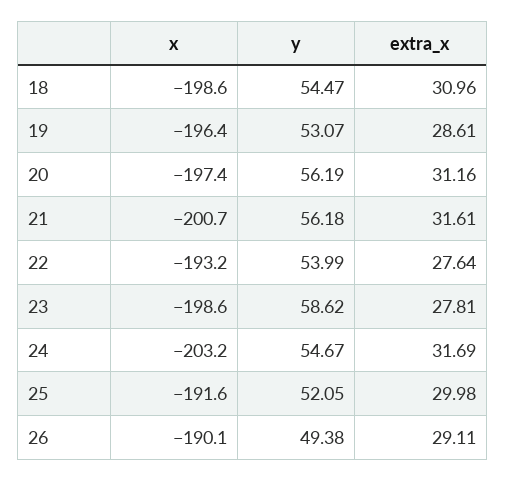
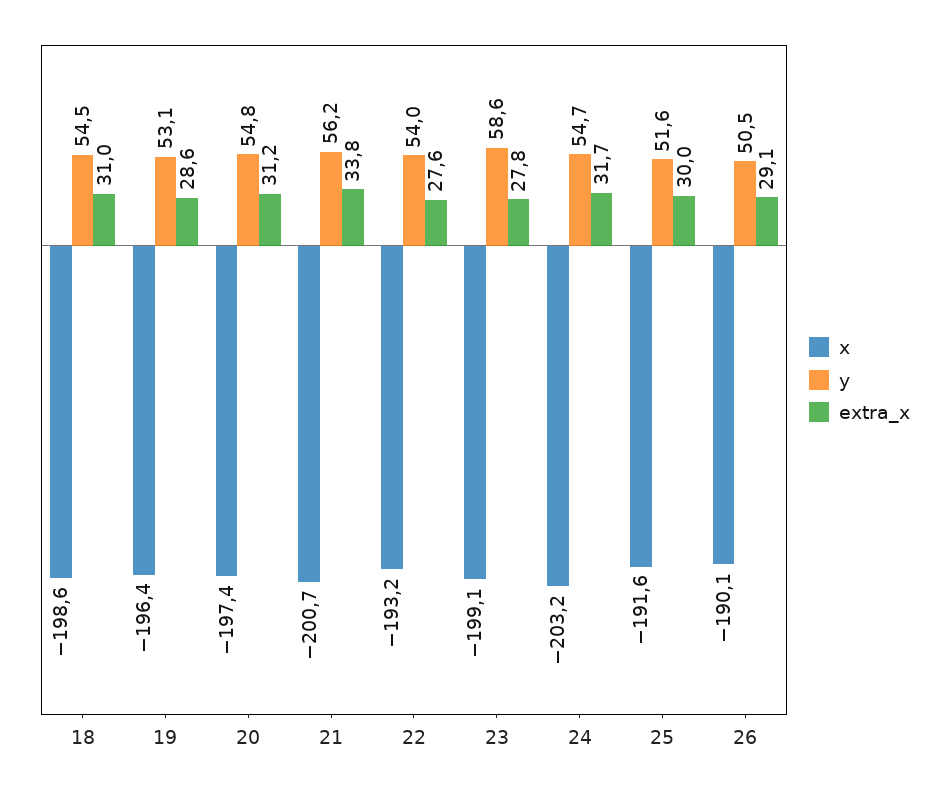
  {
    "x": {
      "18": -198.6,
      "19": -196.4,
      "20": -197.4,
      "21": -200.7,
      "22": -193.2,
-     "23": -198.6,
+     "23": -199.1,
      "24": -203.2,
      "25": -191.6,
      "26": -190.1
    },
    "y": {
      "18": 54.47,
      "19": 53.07,
-     "20": 56.19,
+     "20": 54.8,
      "21": 56.18,
      "22": 53.99,
      "23": 58.62,
      "24": 54.67,
-     "25": 52.05,
+     "25": 51.6,
-     "26": 49.38
+     "26": 50.5
    },
    "extra_x": {
      "18": 30.96,
      "19": 28.61,
      "20": 31.16,
-     "21": 31.61,
+     "21": 33.8,
      "22": 27.64,
      "23": 27.81,
      "24": 31.69,
      "25": 29.98,
      "26": 29.11
    }
  }

